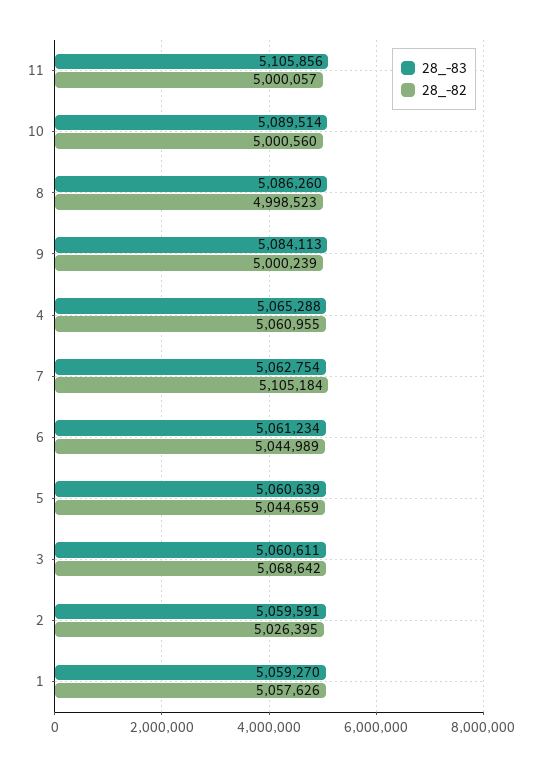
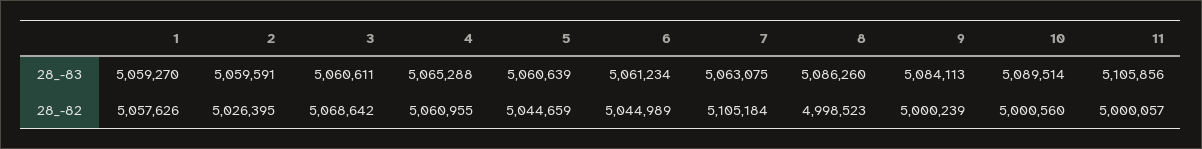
  {
    "28_-83": {
      "11": 5105856,
      "10": 5089514,
      "8": 5086260,
      "9": 5084113,
      "4": 5065288,
-     "7": 5062754,
+     "7": 5063075,
      "6": 5061234,
      "5": 5060639,
      "3": 5060611,
      "2": 5059591,
      "1": 5059270
    },
    "28_-82": {
      "11": 5000057,
      "10": 5000560,
      "8": 4998523,
      "9": 5000239,
      "4": 5060955,
      "7": 5105184,
      "6": 5044989,
      "5": 5044659,
      "3": 5068642,
      "2": 5026395,
      "1": 5057626
    }
  }

